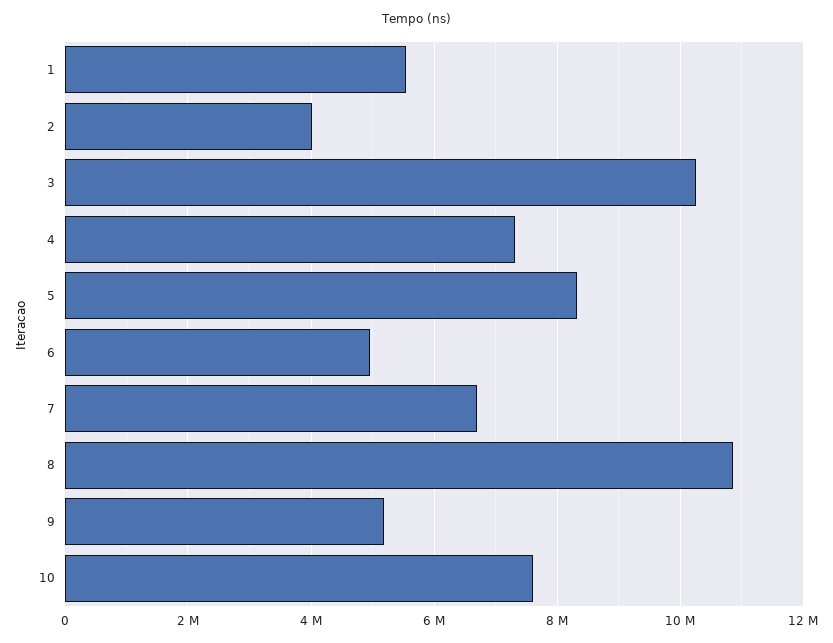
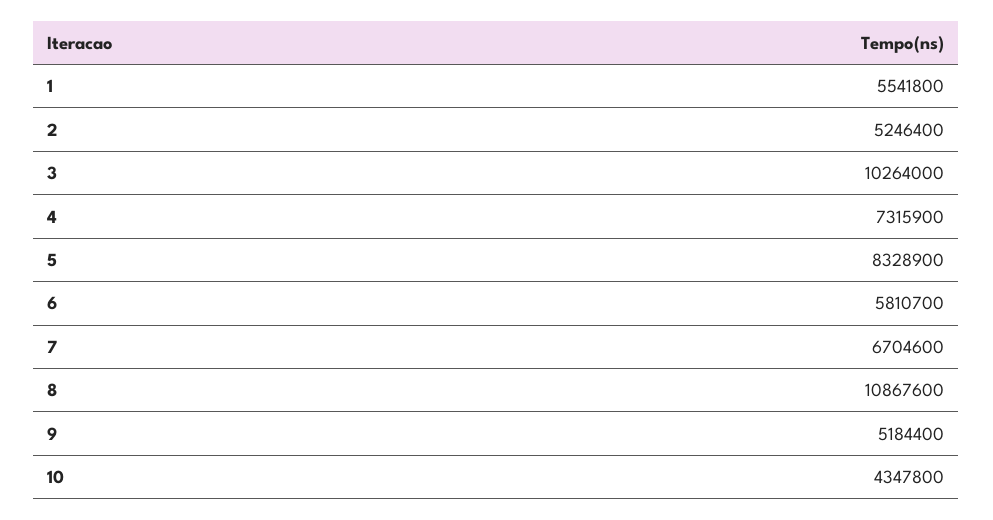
  {
    "1": 5541800,
-   "2": 4000000,
+   "2": 5246400,
    "3": 10264000,
    "4": 7315900,
    "5": 8328900,
-   "6": 5000000,
+   "6": 5810700,
    "7": 6704600,
    "8": 10867600,
    "9": 5184400,
-   "10": 7600000
+   "10": 4347800
  }

